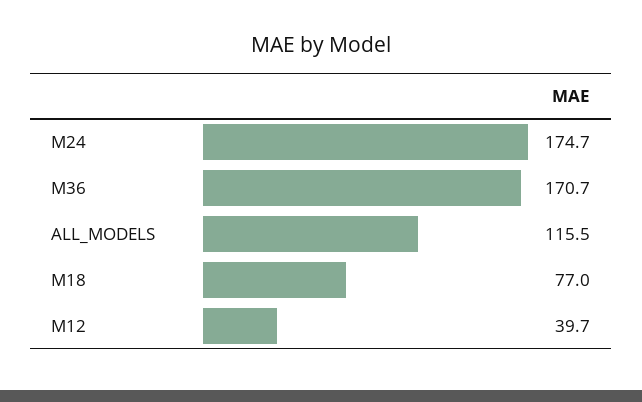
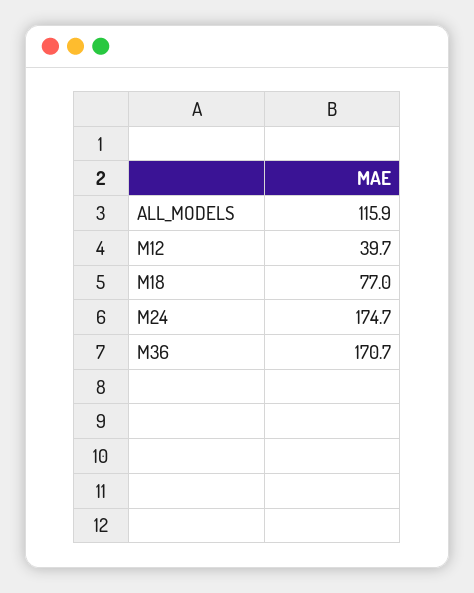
  {
    "M24": 174.7,
    "M36": 170.7,
-   "ALL_MODELS": 115.5,
+   "ALL_MODELS": 115.9,
    "M18": 77,
    "M12": 39.7
  }

